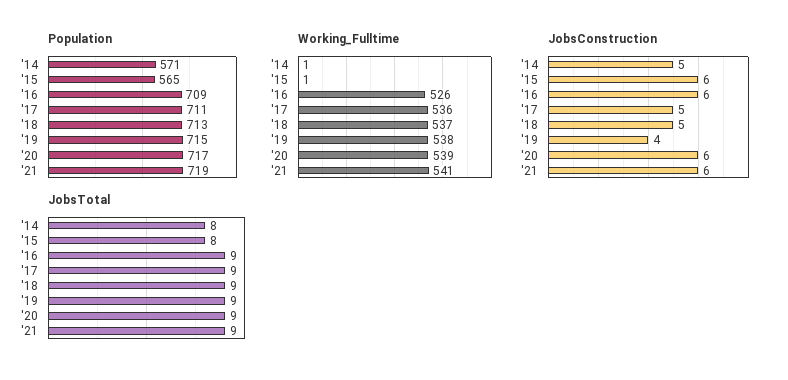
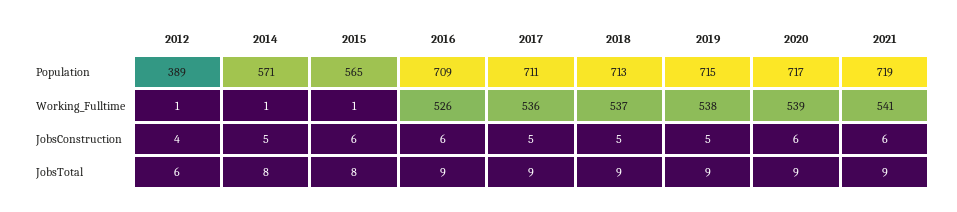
  {
    "Population": {
      "'14": 571,
      "'15": 565,
      "'16": 709,
      "'17": 711,
      "'18": 713,
      "'19": 715,
      "'20": 717,
-     "'21": 719
+     "'21": 719,
+     "2012": 389
    },
    "Working_Fulltime": {
      "'14": 1,
      "'15": 1,
      "'16": 526,
      "'17": 536,
      "'18": 537,
      "'19": 538,
      "'20": 539,
-     "'21": 541
+     "'21": 541,
+     "2012": 1
    },
    "JobsConstruction": {
      "'14": 5,
      "'15": 6,
      "'16": 6,
      "'17": 5,
      "'18": 5,
-     "'19": 4,
+     "'19": 5,
      "'20": 6,
-     "'21": 6
+     "'21": 6,
+     "2012": 4
    },
    "JobsTotal": {
      "'14": 8,
      "'15": 8,
      "'16": 9,
      "'17": 9,
      "'18": 9,
      "'19": 9,
      "'20": 9,
-     "'21": 9
+     "'21": 9,
+     "2012": 6
    }
  }

